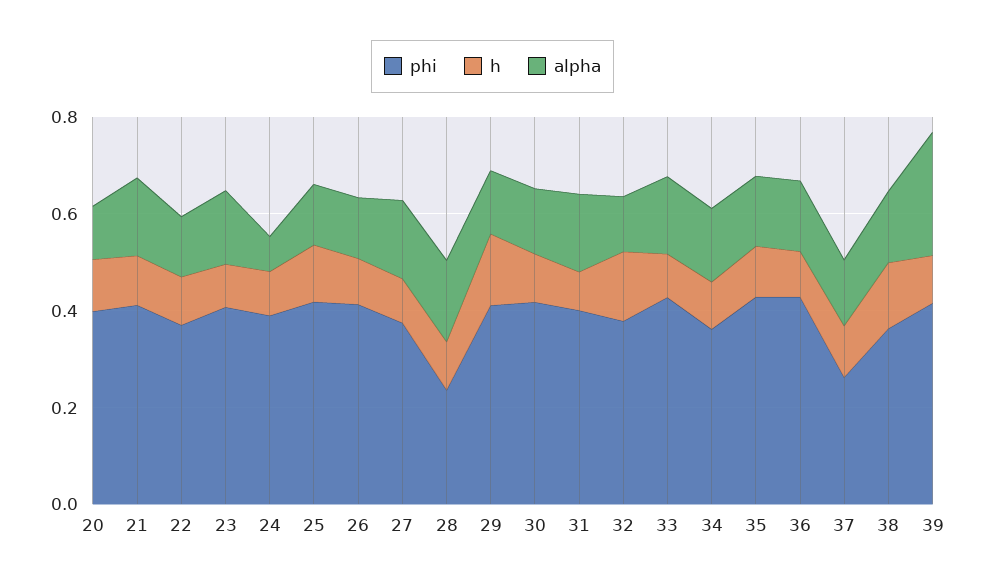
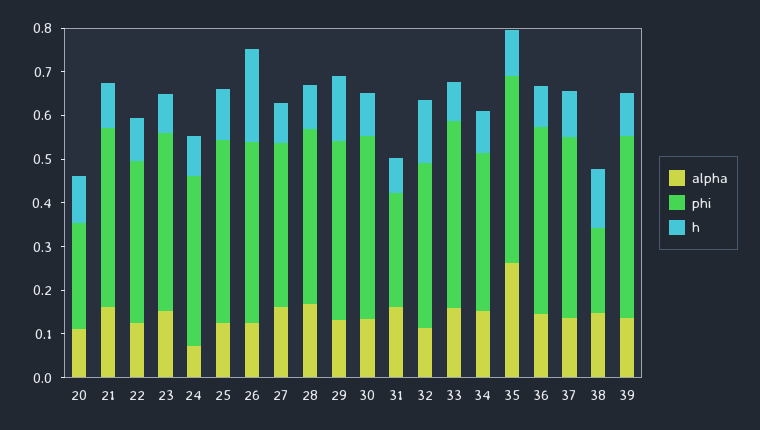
  {
    "phi": {
-     "20": 0.4,
+     "20": 0.24,
      "21": 0.42,
      "22": 0.38,
      "23": 0.4,
      "24": 0.38,
      "25": 0.42,
      "26": 0.42,
      "27": 0.38,
-     "28": 0.25,
+     "28": 0.4,
      "29": 0.42,
      "30": 0.42,
-     "31": 0.4,
+     "31": 0.26,
      "32": 0.38,
      "33": 0.42,
      "34": 0.36,
      "35": 0.42,
      "36": 0.42,
-     "37": 0.25,
+     "37": 0.42,
-     "38": 0.35,
+     "38": 0.2,
      "39": 0.42
    },
    "h": {
      "20": 0.1,
      "21": 0.1,
      "22": 0.1,
      "23": 0.08,
      "24": 0.1,
      "25": 0.12,
-     "26": 0.1,
+     "26": 0.22,
      "27": 0.1,
      "28": 0.1,
      "29": 0.14,
      "30": 0.1,
      "31": 0.08,
      "32": 0.14,
      "33": 0.08,
      "34": 0.1,
      "35": 0.1,
      "36": 0.1,
      "37": 0.1,
      "38": 0.14,
      "39": 0.1
    },
    "alpha": {
      "20": 0.12,
      "21": 0.16,
      "22": 0.12,
      "23": 0.16,
      "24": 0.08,
      "25": 0.12,
      "26": 0.12,
      "27": 0.16,
      "28": 0.16,
      "29": 0.14,
      "30": 0.14,
      "31": 0.16,
      "32": 0.12,
      "33": 0.16,
      "34": 0.16,
-     "35": 0.15,
+     "35": 0.26,
      "36": 0.14,
      "37": 0.14,
      "38": 0.14,
-     "39": 0.25
+     "39": 0.14
    }
  }

